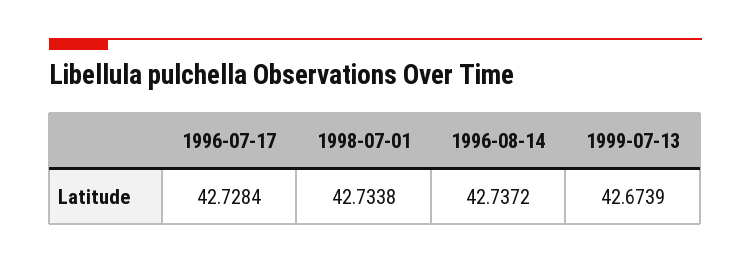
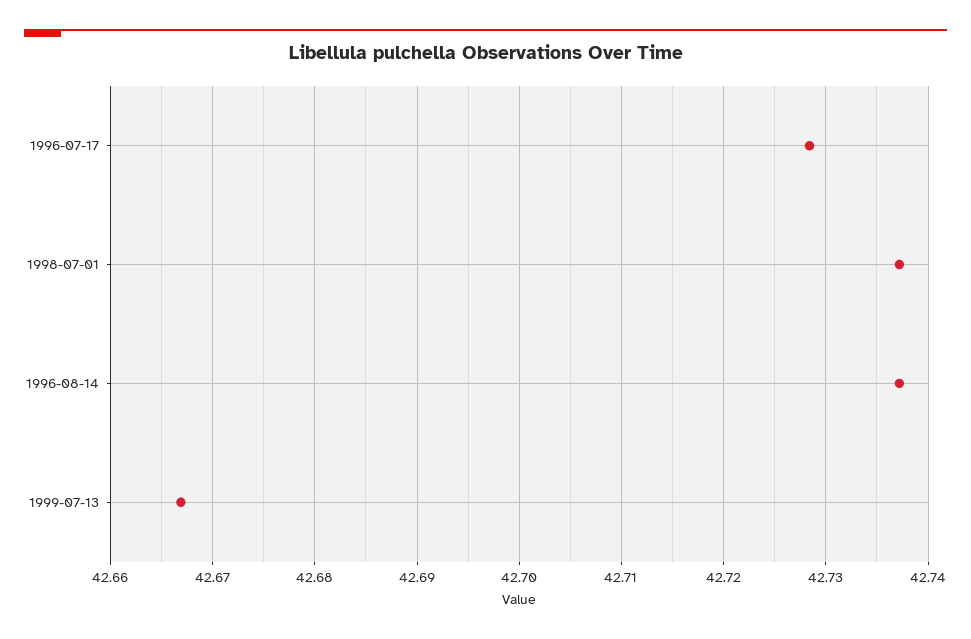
  {
    "1996-07-17": 42.7284,
-   "1998-07-01": 42.7338,
+   "1998-07-01": 42.737,
    "1996-08-14": 42.7372,
-   "1999-07-13": 42.6739
+   "1999-07-13": 42.667
  }

